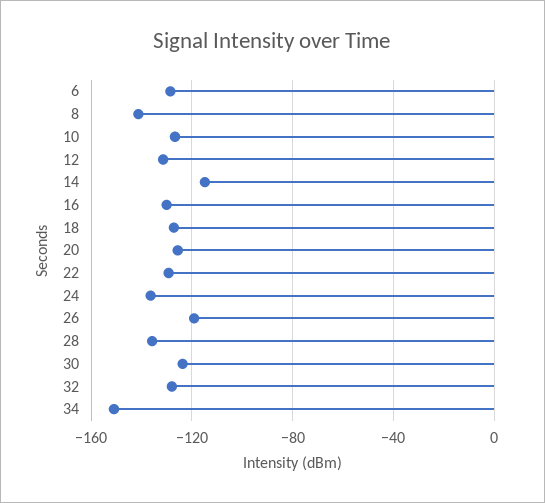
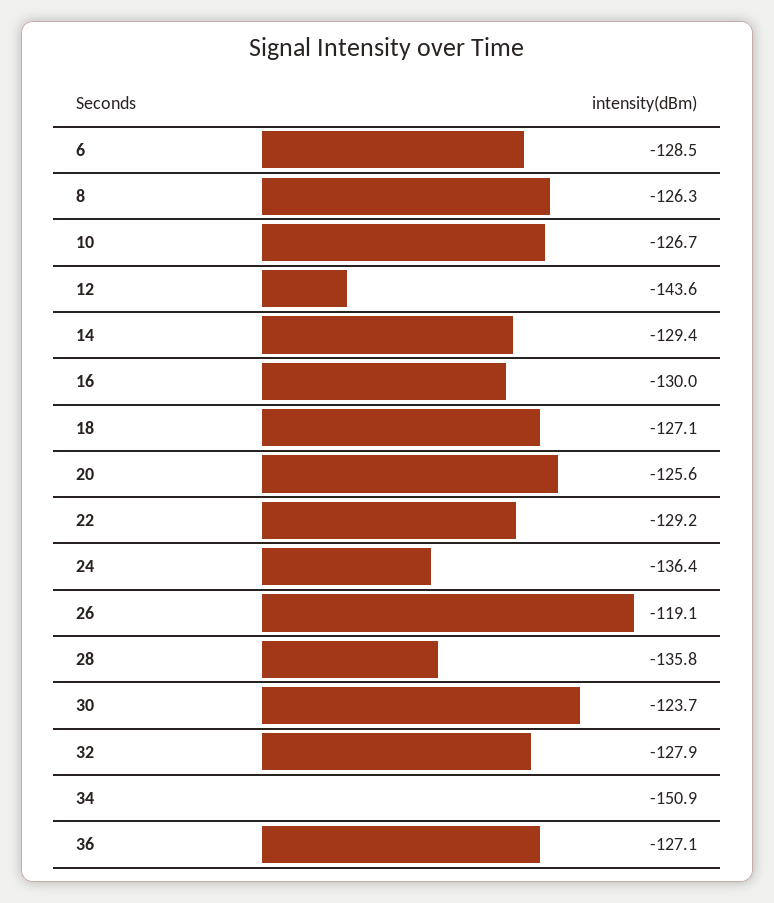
  {
    "6": -128.5,
-   "8": -140,
+   "8": -126.3,
    "10": -126.7,
-   "12": -130,
+   "12": -143.6,
-   "14": -115,
+   "14": -129.4,
    "16": -130,
    "18": -127.1,
    "20": -125.6,
    "22": -129.2,
    "24": -136.4,
    "26": -119.1,
    "28": -135.8,
    "30": -123.7,
    "32": -127.9,
-   "34": -150.9
+   "34": -150.9,
+   "36": -127.1
  }

